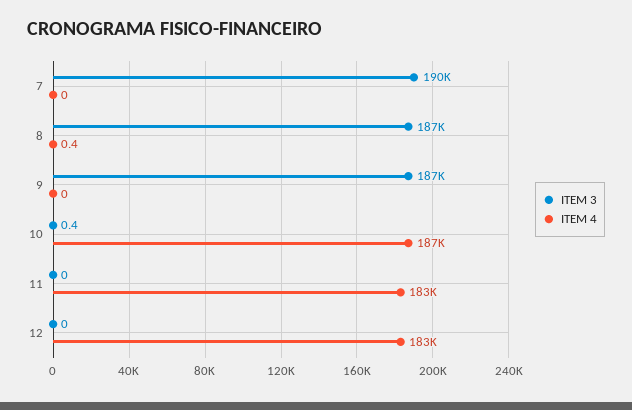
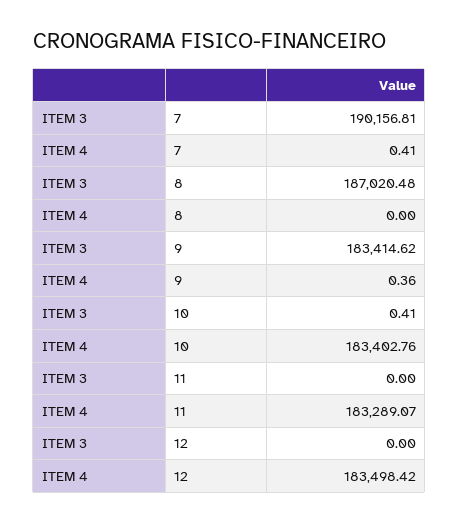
  {
    "ITEM 3": {
      "7": 190156.81,
      "8": 187020.48,
-     "9": 187000,
+     "9": 183414.62,
      "10": 0.41,
      "11": 0,
      "12": 0
    },
    "ITEM 4": {
-     "7": 0,
+     "7": 0.41,
-     "8": 0.4,
+     "8": 0,
-     "9": 0,
+     "9": 0.36,
-     "10": 187000,
+     "10": 183402.76,
      "11": 183289.07,
      "12": 183498.42
    }
  }

